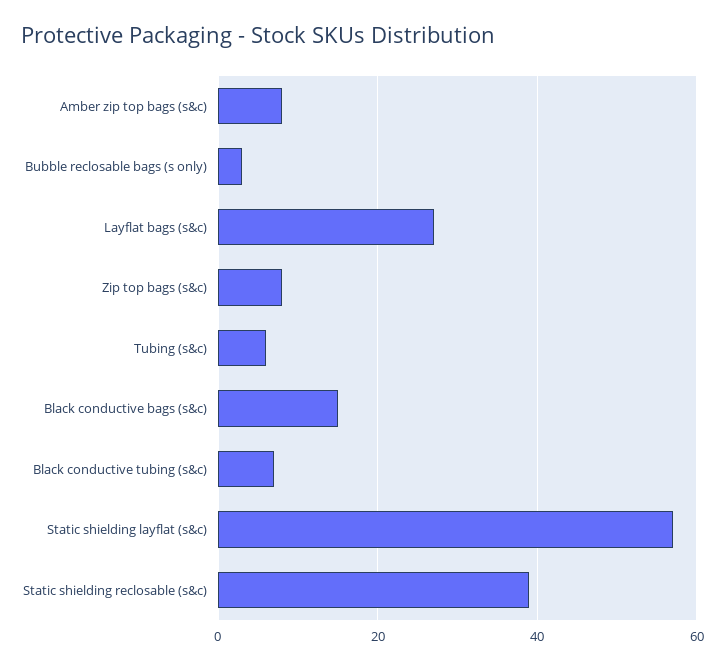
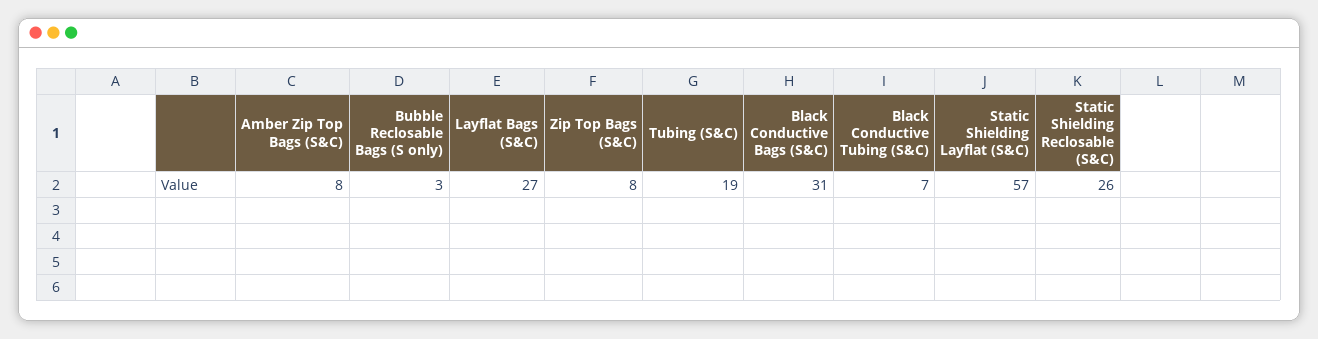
  {
    "Amber zip top bags (s&c)": 8,
    "Bubble reclosable bags (s only)": 3,
    "Layflat bags (s&c)": 27,
    "Zip top bags (s&c)": 8,
-   "Tubing (s&c)": 5,
+   "Tubing (s&c)": 19,
-   "Black conductive bags (s&c)": 15,
+   "Black conductive bags (s&c)": 31,
    "Black conductive tubing (s&c)": 7,
    "Static shielding layflat (s&c)": 57,
-   "Static shielding reclosable (s&c)": 40
+   "Static shielding reclosable (s&c)": 26
  }

